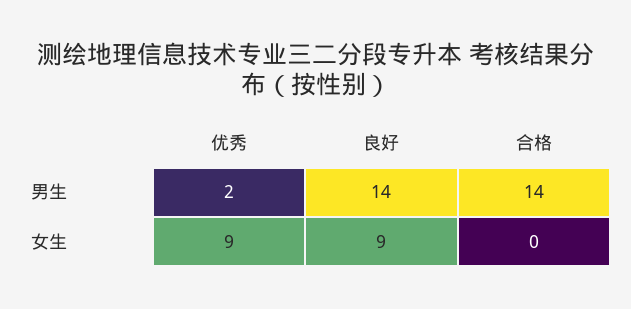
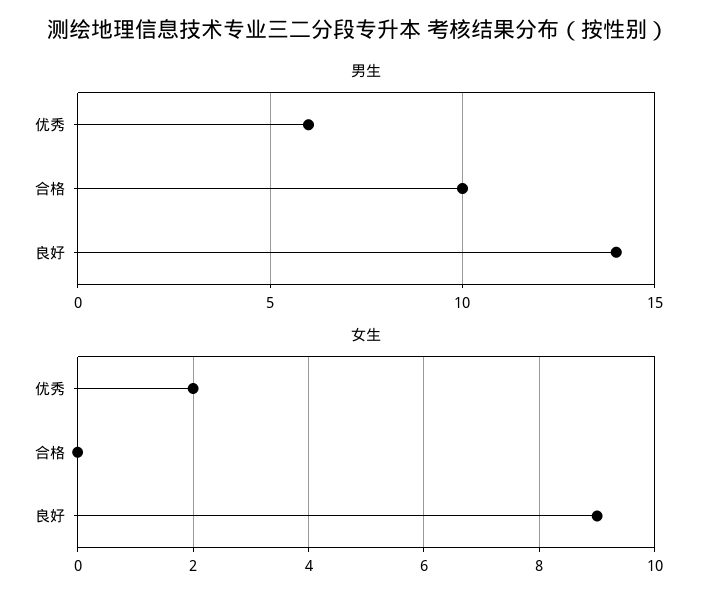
  {
    "男生": {
-     "优秀": 2,
+     "优秀": 6,
      "良好": 14,
-     "合格": 14
+     "合格": 10
    },
    "女生": {
-     "优秀": 9,
+     "优秀": 2,
      "良好": 9,
      "合格": 0
    }
  }

